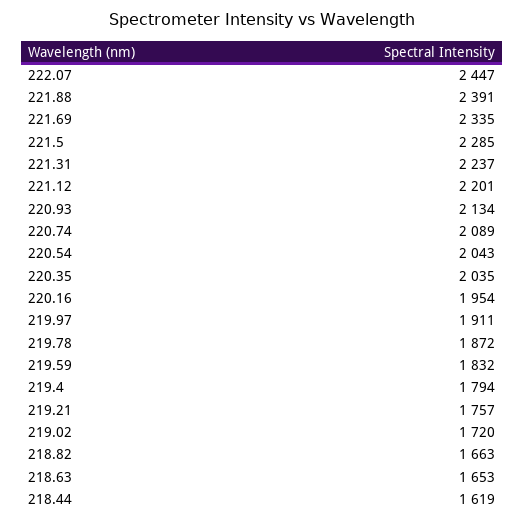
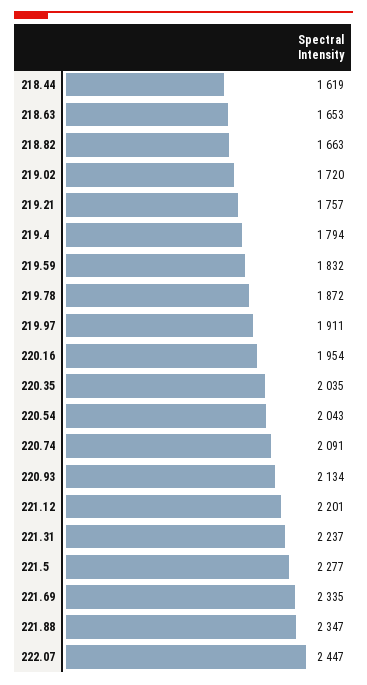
  {
    "222.07": 2447,
-   "221.88": 2391,
+   "221.88": 2347,
    "221.69": 2335,
-   "221.5": 2285,
+   "221.5": 2277,
    "221.31": 2237,
    "221.12": 2201,
    "220.93": 2134,
-   "220.74": 2089,
+   "220.74": 2091,
    "220.54": 2043,
    "220.35": 2035,
    "220.16": 1954,
    "219.97": 1911,
    "219.78": 1872,
    "219.59": 1832,
    "219.4": 1794,
    "219.21": 1757,
    "219.02": 1720,
    "218.82": 1663,
    "218.63": 1653,
    "218.44": 1619
  }

